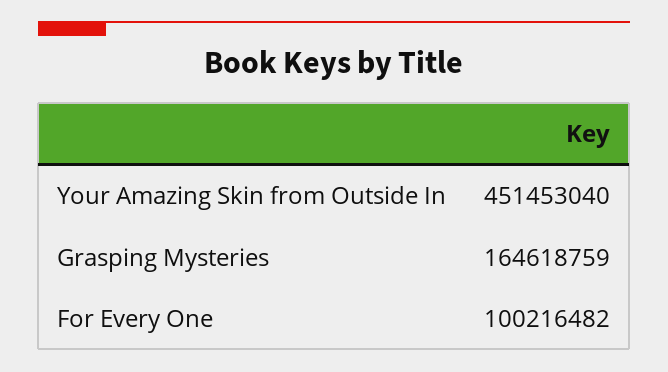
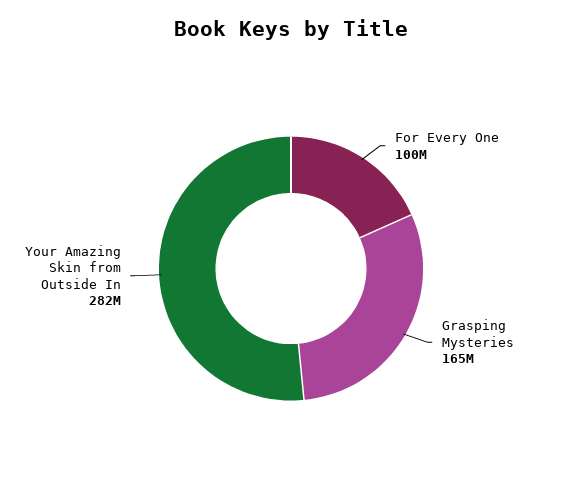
  {
-   "Your Amazing Skin from Outside In": 451453040,
+   "Your Amazing Skin from Outside In": 282000000,
    "Grasping Mysteries": 164618759,
    "For Every One": 100216482
  }

